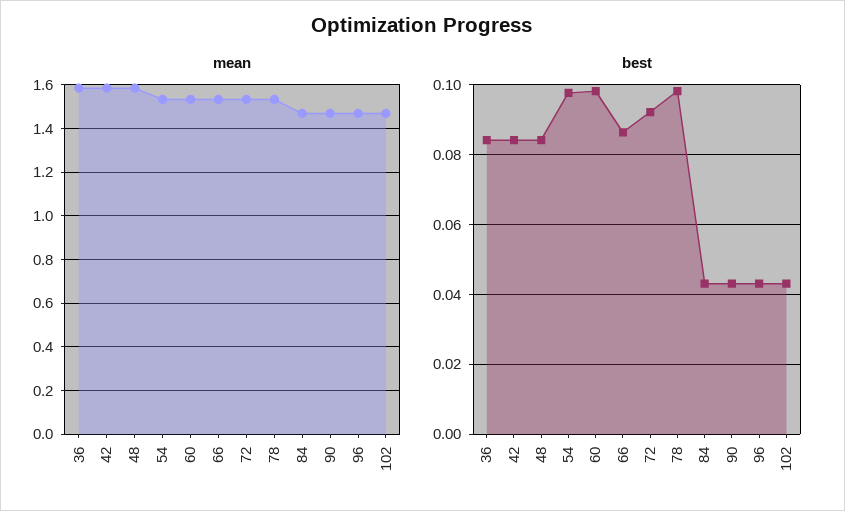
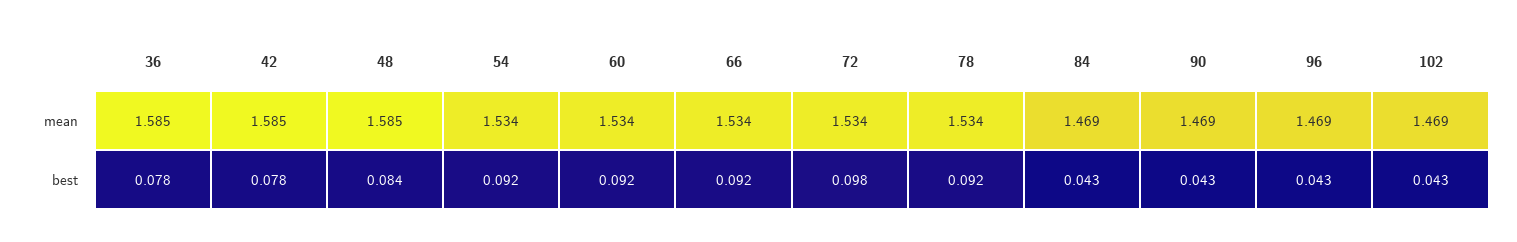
  {
    "mean": {
      "36": 1.585,
      "42": 1.585,
      "48": 1.585,
      "54": 1.534,
      "60": 1.534,
      "66": 1.534,
      "72": 1.534,
      "78": 1.534,
      "84": 1.469,
      "90": 1.469,
      "96": 1.469,
      "102": 1.469
    },
    "best": {
-     "36": 0.084,
+     "36": 0.078,
-     "42": 0.084,
+     "42": 0.078,
      "48": 0.084,
-     "54": 0.098,
+     "54": 0.092,
-     "60": 0.098,
+     "60": 0.092,
-     "66": 0.086,
+     "66": 0.092,
-     "72": 0.092,
+     "72": 0.098,
-     "78": 0.098,
+     "78": 0.092,
      "84": 0.043,
      "90": 0.043,
      "96": 0.043,
      "102": 0.043
    }
  }

